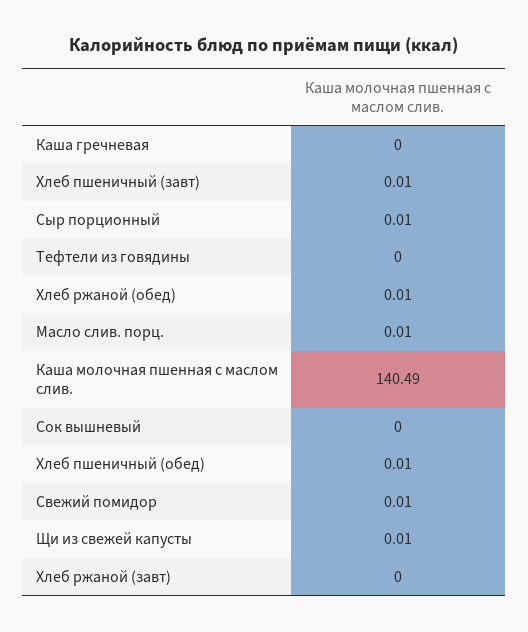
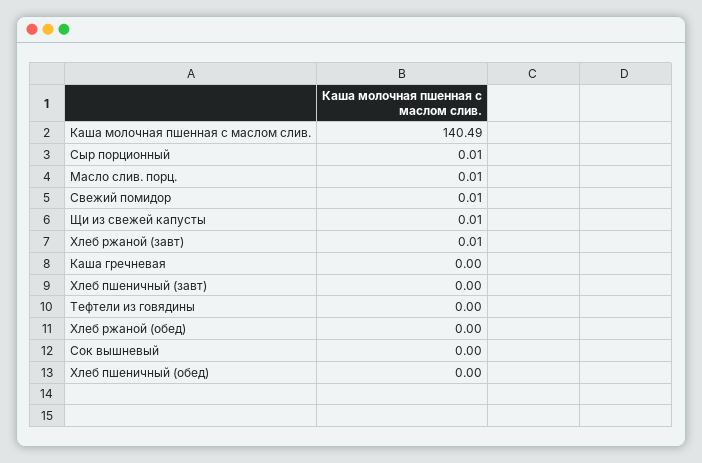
  {
    "Каша гречневая": 0,
-   "Хлеб пшеничный (завт)": 0.01,
+   "Хлеб пшеничный (завт)": 0,
    "Сыр порционный": 0.01,
    "Тефтели из говядины": 0,
-   "Хлеб ржаной (обед)": 0.01,
+   "Хлеб ржаной (обед)": 0,
    "Масло слив. порц.": 0.01,
    "Каша молочная пшенная с маслом слив.": 140.49,
    "Сок вышневый": 0,
-   "Хлеб пшеничный (обед)": 0.01,
+   "Хлеб пшеничный (обед)": 0,
    "Свежий помидор": 0.01,
    "Щи из свежей капусты": 0.01,
-   "Хлеб ржаной (завт)": 0
+   "Хлеб ржаной (завт)": 0.01
  }

